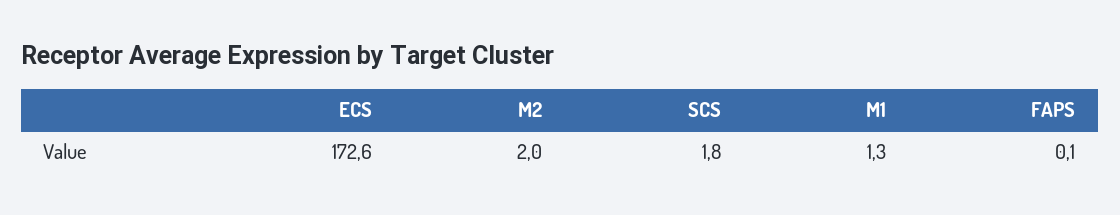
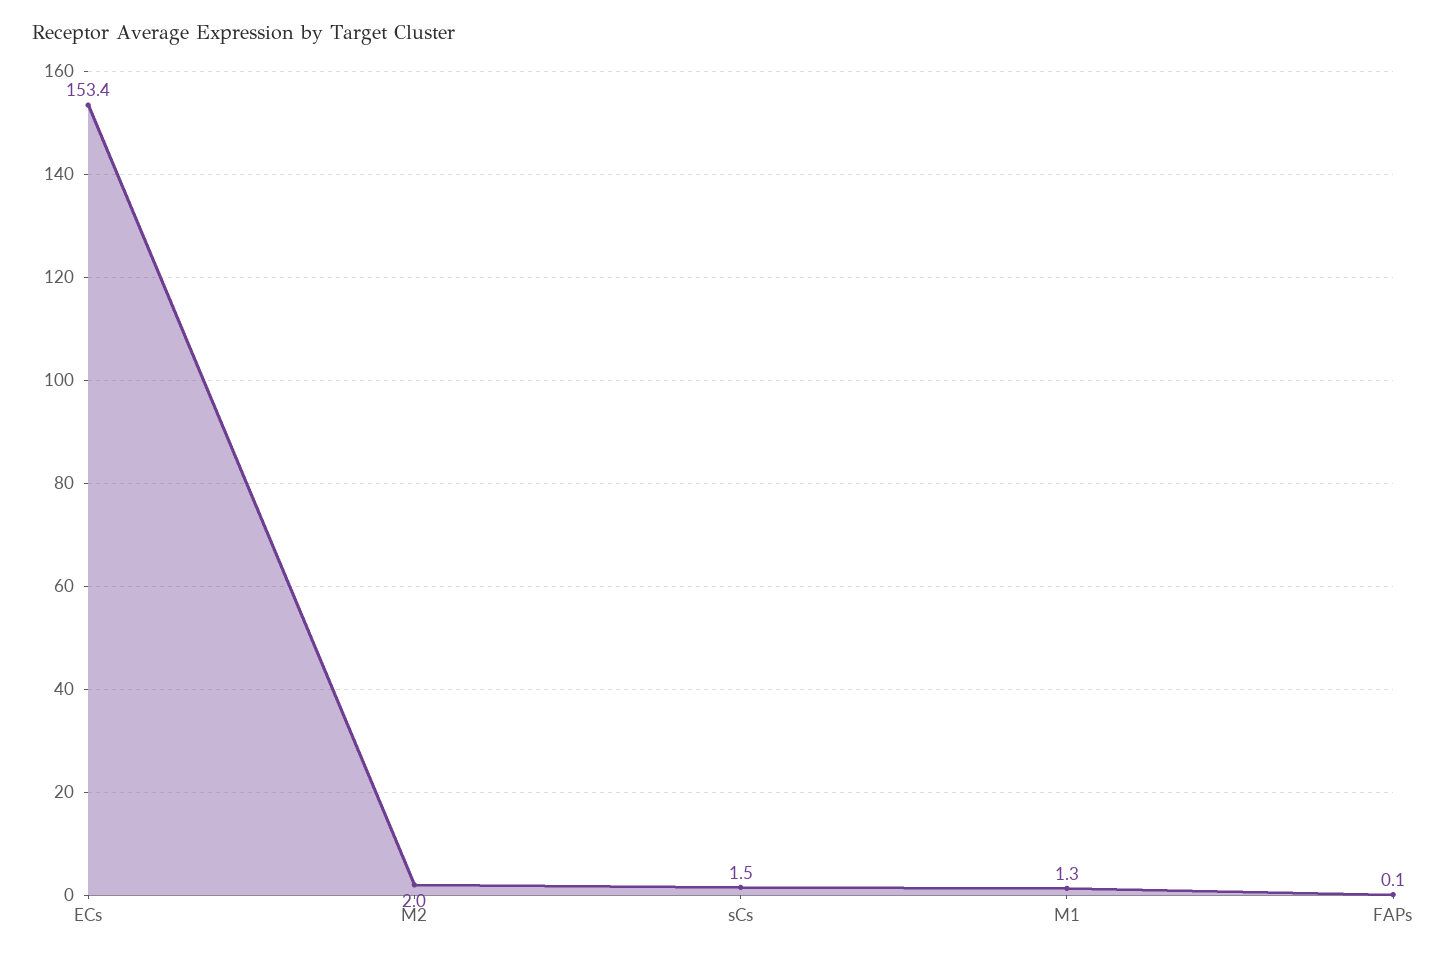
  {
-   "ECS": 172.6,
+   "ECS": 153.4,
    "M2": 2,
-   "SCS": 1.8,
+   "SCS": 1.5,
    "M1": 1.3,
    "FAPS": 0.1
  }

